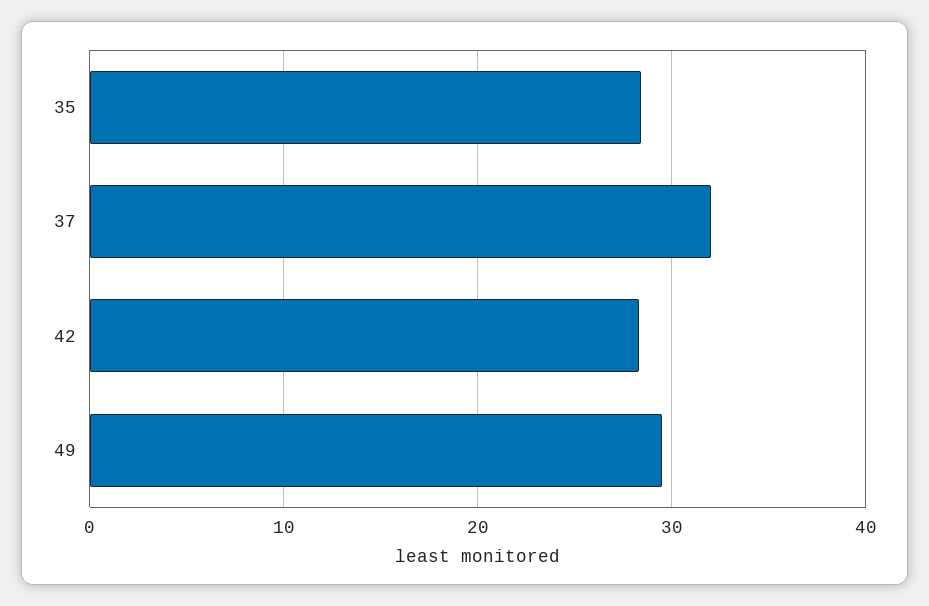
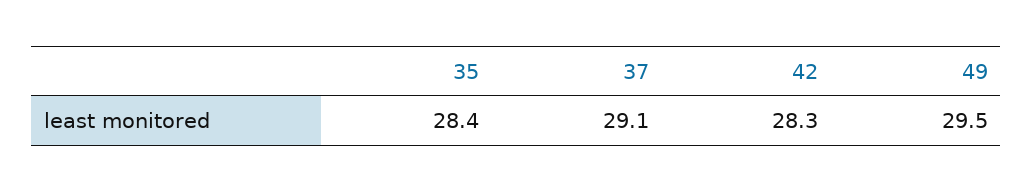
  {
    "35": 28.4,
-   "37": 32,
+   "37": 29.1,
    "42": 28.3,
    "49": 29.5
  }

